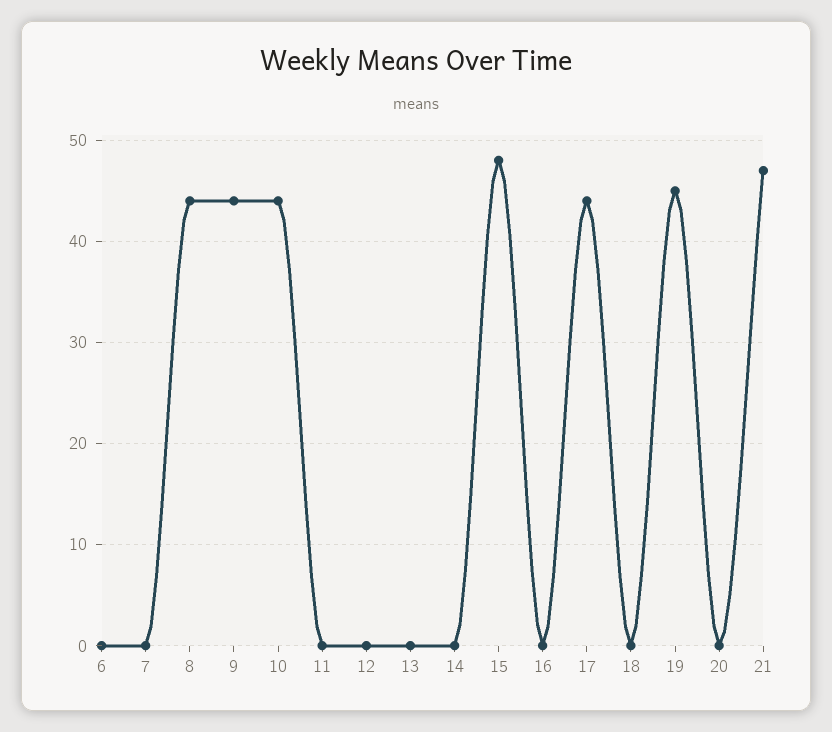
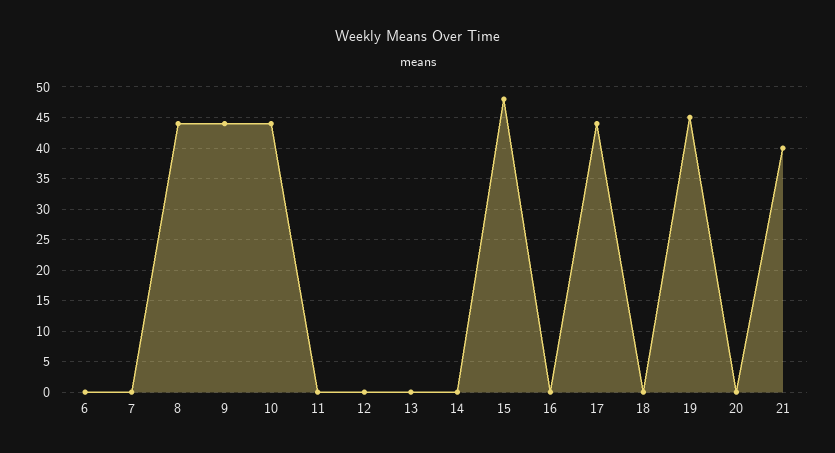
  {
    "6": 0,
    "7": 0,
    "8": 44,
    "9": 44,
    "10": 44,
    "11": 0,
    "12": 0,
    "13": 0,
    "14": 0,
    "15": 48,
    "16": 0,
    "17": 44,
    "18": 0,
    "19": 45,
    "20": 0,
-   "21": 47
+   "21": 40
  }

